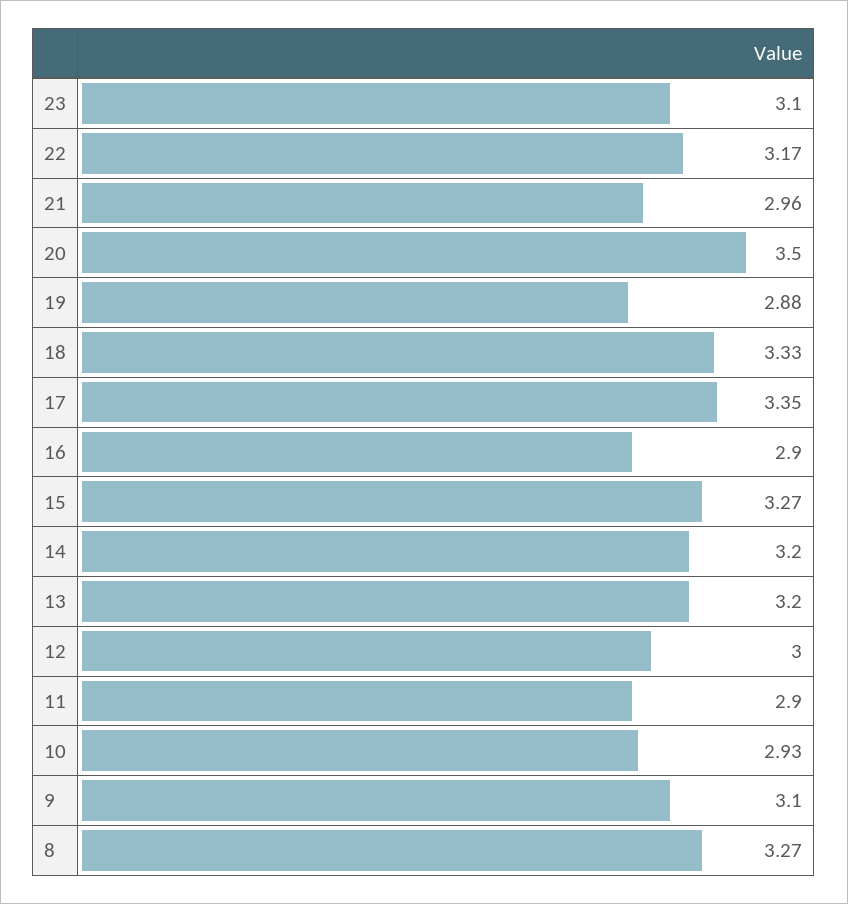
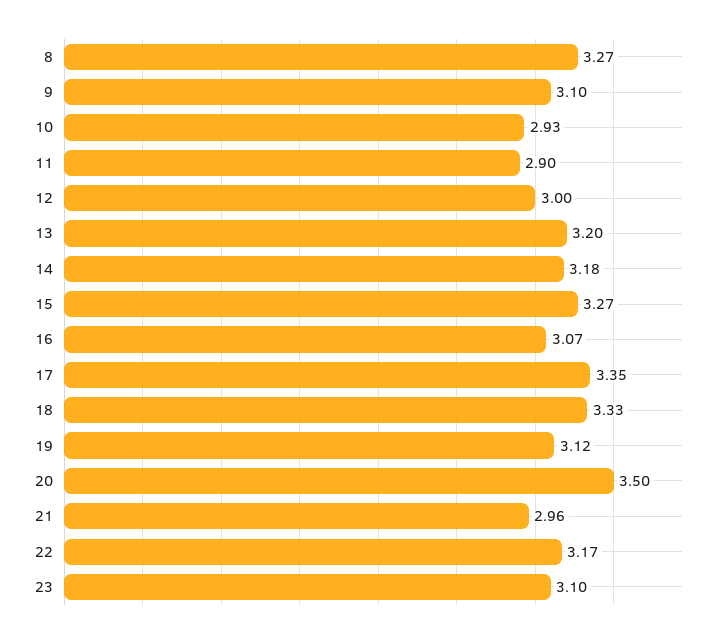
  {
    "23": 3.1,
    "22": 3.17,
    "21": 2.96,
    "20": 3.5,
-   "19": 2.88,
+   "19": 3.12,
    "18": 3.33,
    "17": 3.35,
-   "16": 2.9,
+   "16": 3.07,
    "15": 3.27,
-   "14": 3.2,
+   "14": 3.18,
    "13": 3.2,
    "12": 3,
    "11": 2.9,
    "10": 2.93,
    "9": 3.1,
    "8": 3.27
  }

